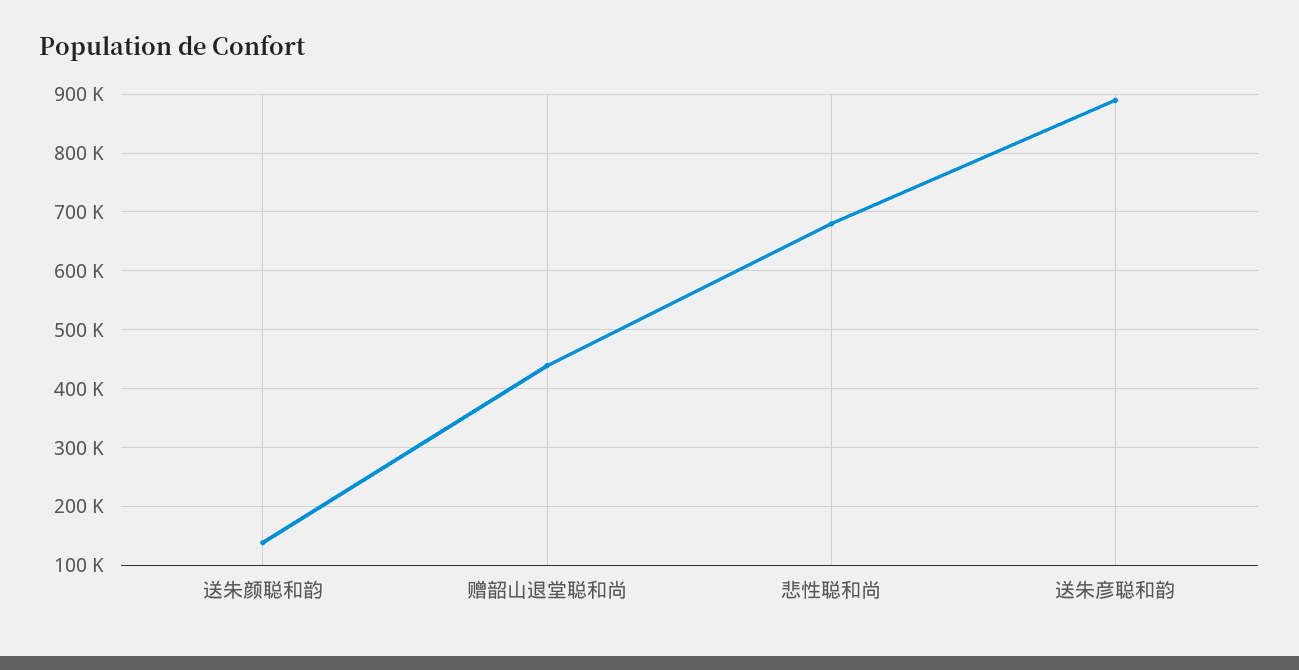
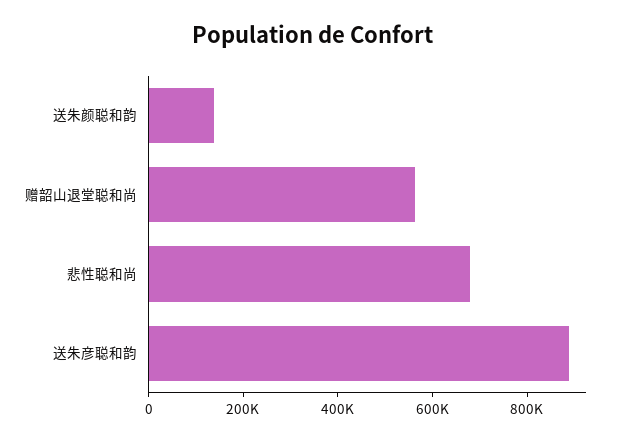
  {
    "送朱颜聪和韵": 140000,
-   "赠韶山退堂聪和尚": 440000,
+   "赠韶山退堂聪和尚": 550000,
    "悲性聪和尚": 680000,
    "送朱彦聪和韵": 880000
  }

